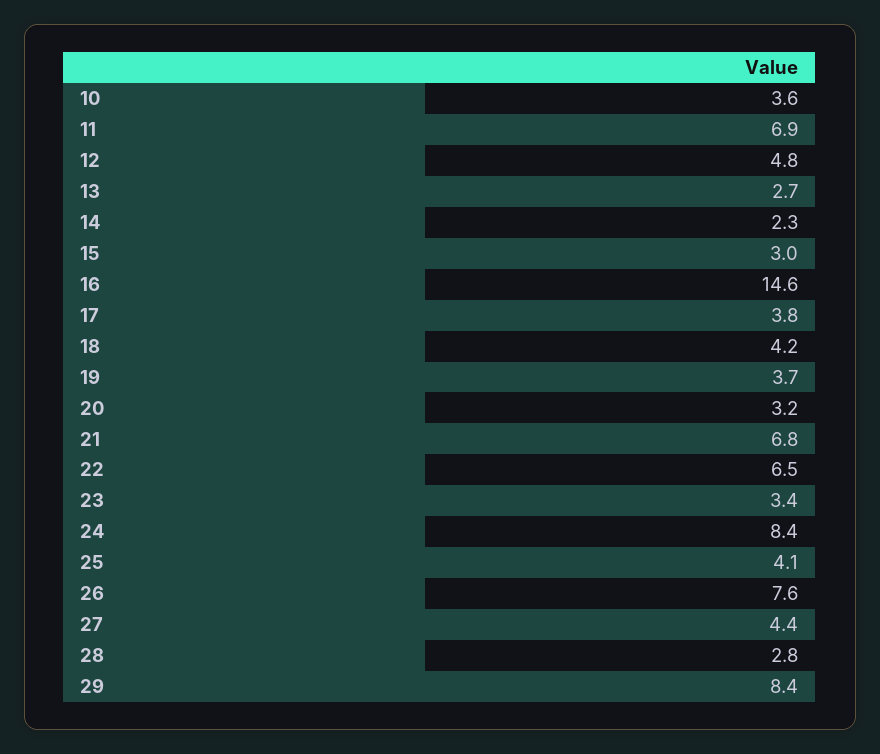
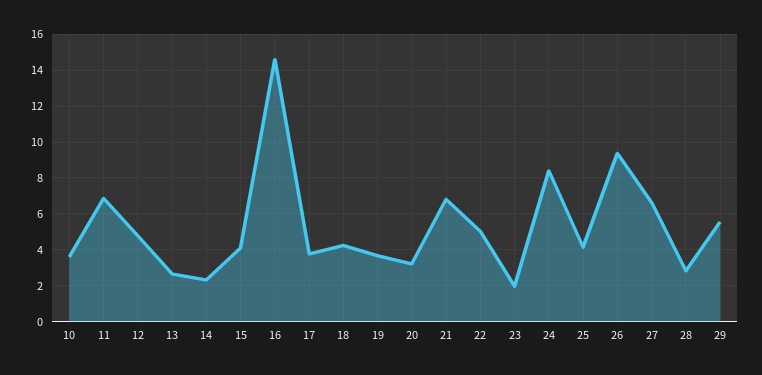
  {
    "10": 3.6,
    "11": 6.9,
    "12": 4.8,
    "13": 2.7,
    "14": 2.3,
-   "15": 3,
+   "15": 4,
    "16": 14.6,
    "17": 3.8,
    "18": 4.2,
    "19": 3.7,
    "20": 3.2,
    "21": 6.8,
-   "22": 6.5,
+   "22": 5,
-   "23": 3.4,
+   "23": 2,
    "24": 8.4,
    "25": 4.1,
-   "26": 7.6,
+   "26": 9.5,
-   "27": 4.4,
+   "27": 6.5,
    "28": 2.8,
-   "29": 8.4
+   "29": 5.5
  }

